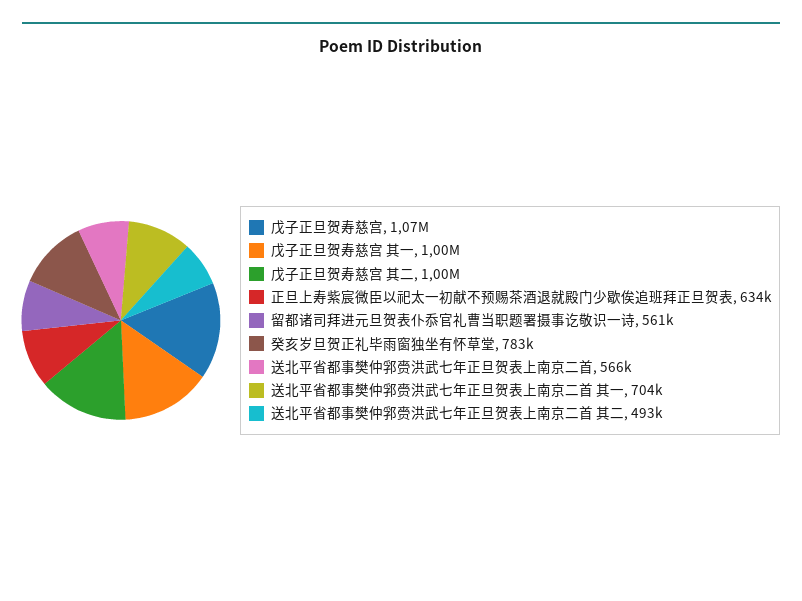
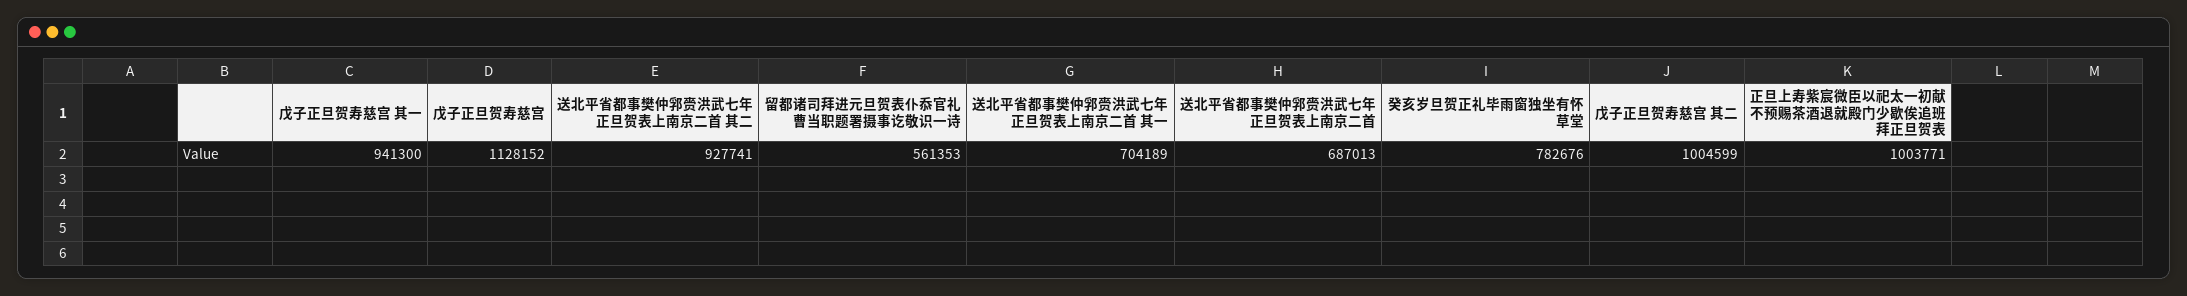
  {
-   "戊子正旦贺寿慈宫": 1070000,
+   "戊子正旦贺寿慈宫": 1128152,
-   "戊子正旦贺寿慈宫 其一": 1000000,
+   "戊子正旦贺寿慈宫 其一": 941300,
    "戊子正旦贺寿慈宫 其二": 1004599,
-   "正旦上寿紫宸微臣以祀太一初献不预赐茶酒退就殿门少歇俟追班拜正旦贺表": 634000,
+   "正旦上寿紫宸微臣以祀太一初献不预赐茶酒退就殿门少歇俟追班拜正旦贺表": 1003771,
    "留都诸司拜进元旦贺表仆忝官礼曹当职题署摄事讫敬识一诗": 561353,
    "癸亥岁旦贺正礼毕雨窗独坐有怀草堂": 782676,
-   "送北平省都事樊仲郛赍洪武七年正旦贺表上南京二首": 566000,
+   "送北平省都事樊仲郛赍洪武七年正旦贺表上南京二首": 687013,
    "送北平省都事樊仲郛赍洪武七年正旦贺表上南京二首 其一": 704189,
-   "送北平省都事樊仲郛赍洪武七年正旦贺表上南京二首 其二": 493000
+   "送北平省都事樊仲郛赍洪武七年正旦贺表上南京二首 其二": 927741
  }

